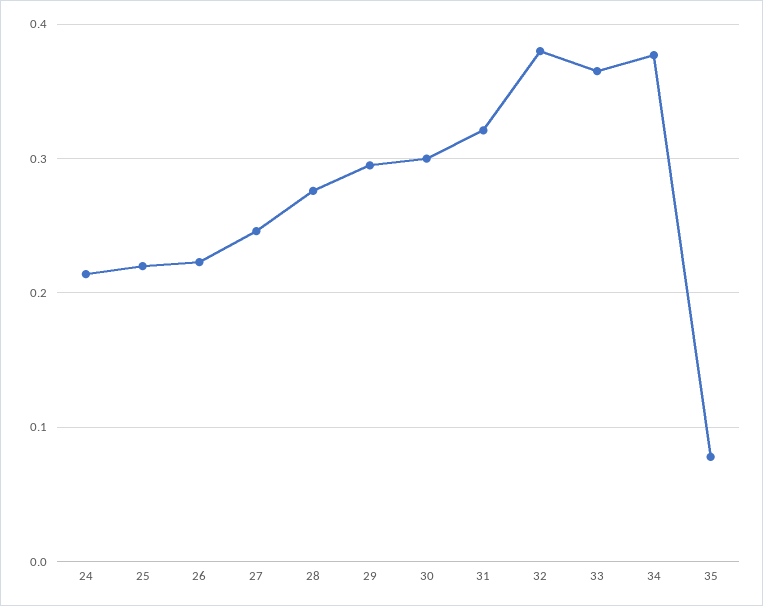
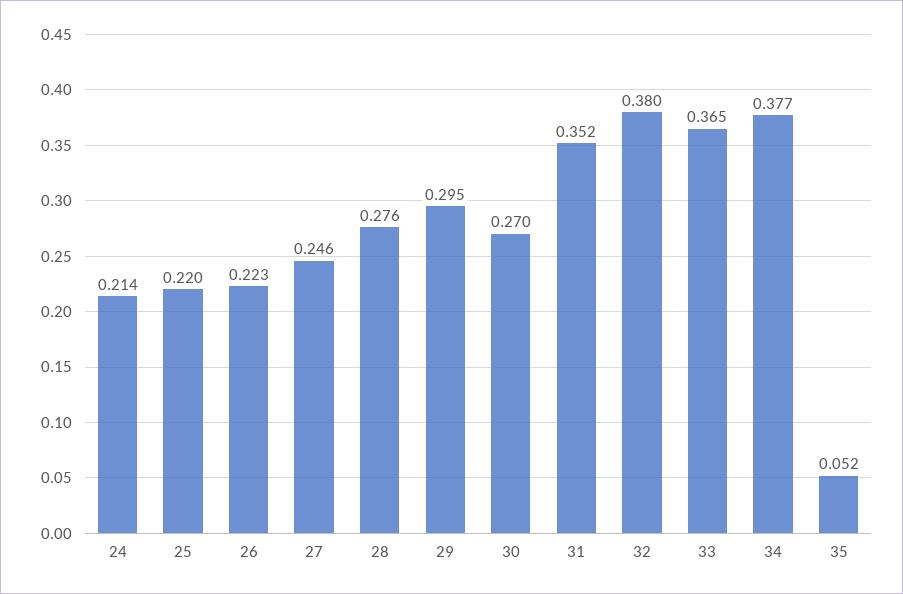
  {
    "24": 0.214,
    "25": 0.22,
    "26": 0.223,
    "27": 0.246,
    "28": 0.276,
    "29": 0.295,
-   "30": 0.3,
+   "30": 0.27,
-   "31": 0.32,
+   "31": 0.352,
    "32": 0.38,
    "33": 0.365,
    "34": 0.377,
-   "35": 0.08
+   "35": 0.052
  }

